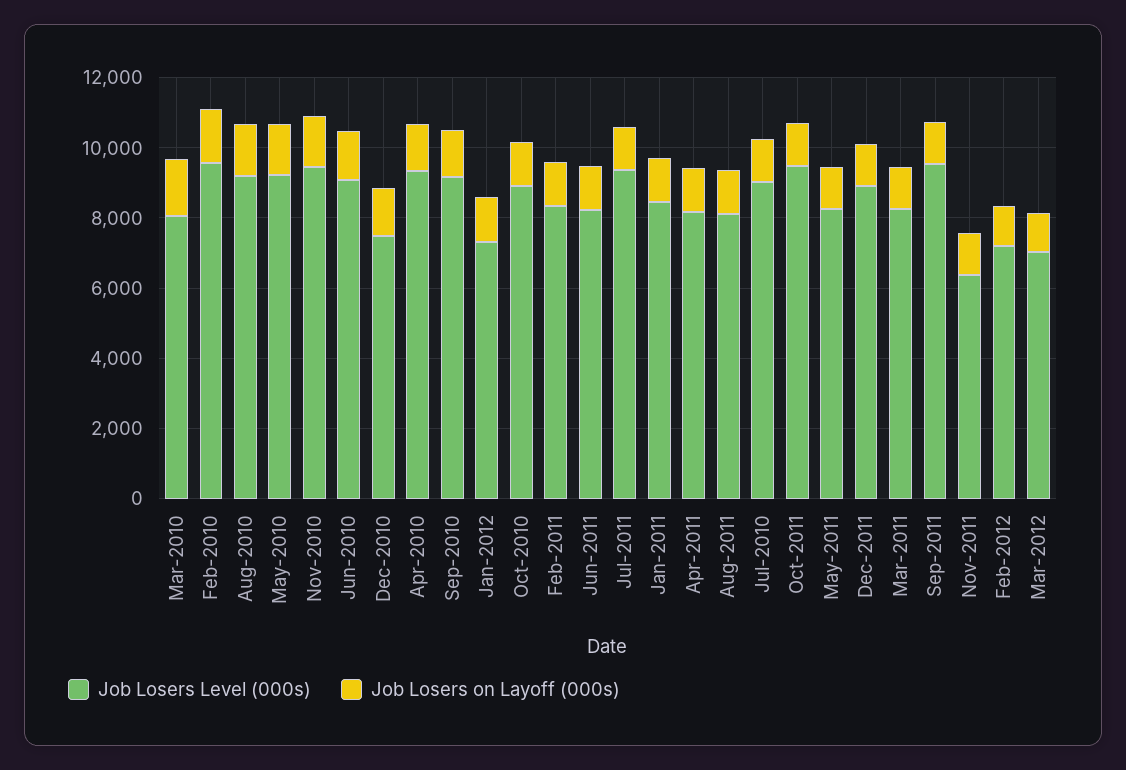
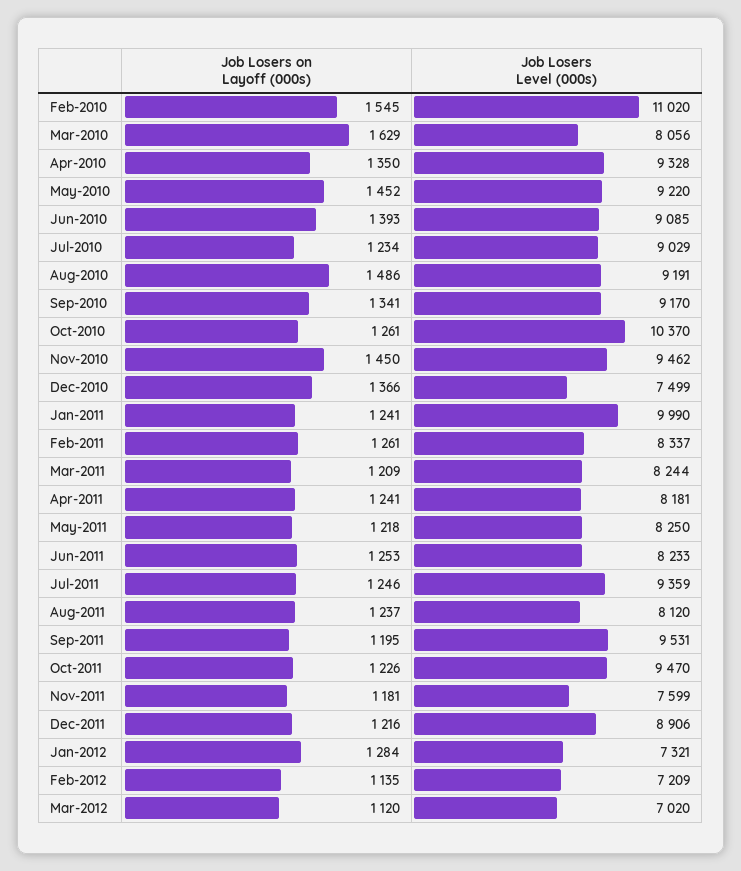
  {
    "Job Losers Level (000s)": {
      "Mar-2010": 8056,
-     "Feb-2010": 9500,
+     "Feb-2010": 11020,
      "Aug-2010": 9191,
      "May-2010": 9220,
      "Nov-2010": 9462,
      "Jun-2010": 9085,
      "Dec-2010": 7499,
      "Apr-2010": 9328,
      "Sep-2010": 9170,
      "Jan-2012": 7321,
-     "Oct-2010": 9000,
+     "Oct-2010": 10370,
      "Feb-2011": 8337,
      "Jun-2011": 8233,
      "Jul-2011": 9359,
-     "Jan-2011": 8500,
+     "Jan-2011": 9990,
      "Apr-2011": 8181,
      "Aug-2011": 8120,
      "Jul-2010": 9029,
      "Oct-2011": 9470,
      "May-2011": 8250,
      "Dec-2011": 8906,
      "Mar-2011": 8244,
      "Sep-2011": 9531,
-     "Nov-2011": 6500,
+     "Nov-2011": 7599,
      "Feb-2012": 7209,
      "Mar-2012": 7020
    },
    "Job Losers on Layoff (000s)": {
      "Mar-2010": 1629,
      "Feb-2010": 1545,
      "Aug-2010": 1486,
      "May-2010": 1452,
      "Nov-2010": 1450,
      "Jun-2010": 1393,
      "Dec-2010": 1366,
      "Apr-2010": 1350,
      "Sep-2010": 1341,
      "Jan-2012": 1284,
      "Oct-2010": 1261,
      "Feb-2011": 1261,
      "Jun-2011": 1253,
      "Jul-2011": 1246,
      "Jan-2011": 1241,
      "Apr-2011": 1241,
      "Aug-2011": 1237,
      "Jul-2010": 1234,
      "Oct-2011": 1226,
      "May-2011": 1218,
      "Dec-2011": 1216,
      "Mar-2011": 1209,
      "Sep-2011": 1195,
      "Nov-2011": 1181,
      "Feb-2012": 1135,
      "Mar-2012": 1120
    }
  }

